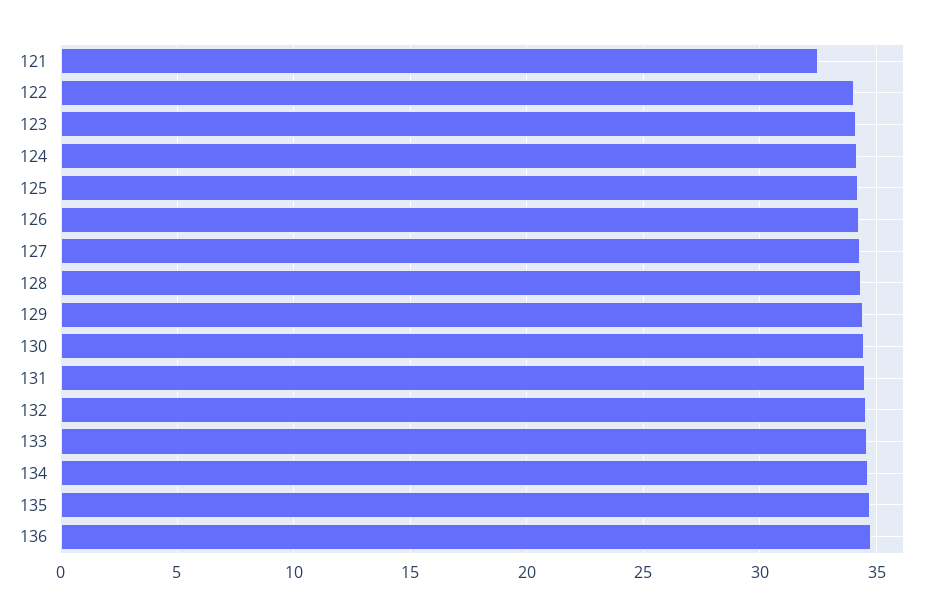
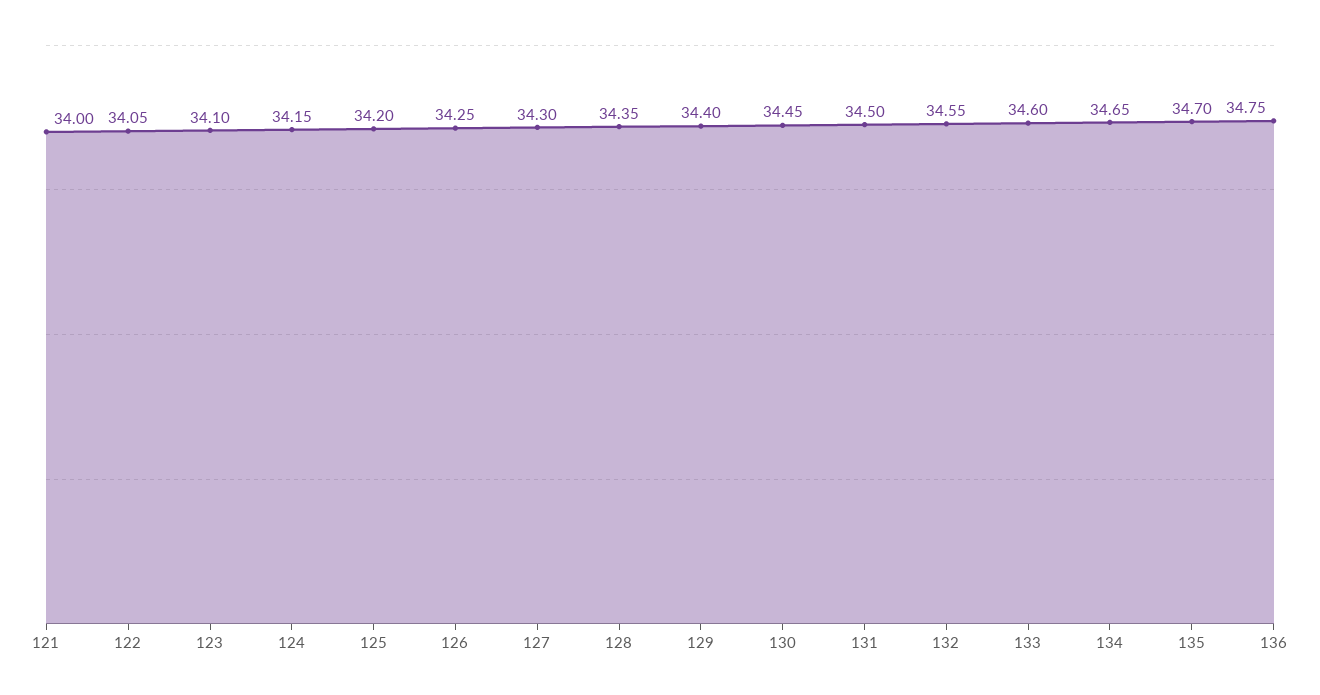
  {
-   "121": 32.5,
+   "121": 34,
    "122": 34.05,
    "123": 34.1,
    "124": 34.15,
    "125": 34.2,
    "126": 34.25,
    "127": 34.3,
    "128": 34.35,
    "129": 34.4,
    "130": 34.45,
    "131": 34.5,
    "132": 34.55,
    "133": 34.6,
    "134": 34.65,
    "135": 34.7,
    "136": 34.75
  }

